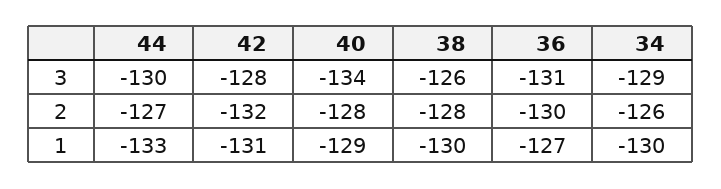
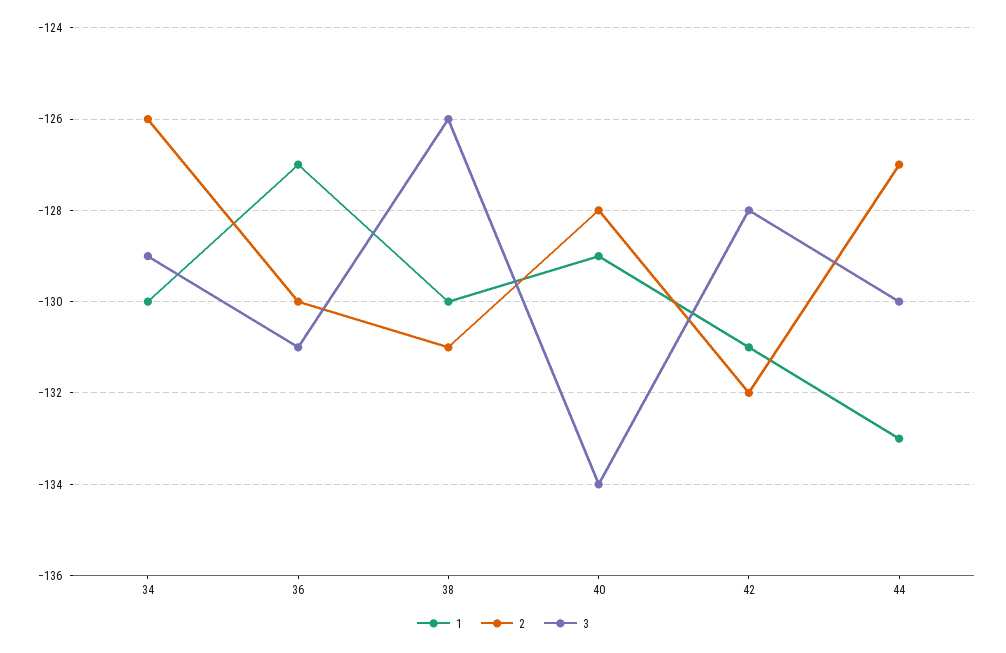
  {
    "3": {
      "44": -130,
      "42": -128,
      "40": -134,
      "38": -126,
      "36": -131,
      "34": -129
    },
    "2": {
      "44": -127,
      "42": -132,
      "40": -128,
-     "38": -128,
+     "38": -131,
      "36": -130,
      "34": -126
    },
    "1": {
      "44": -133,
      "42": -131,
      "40": -129,
      "38": -130,
      "36": -127,
      "34": -130
    }
  }

